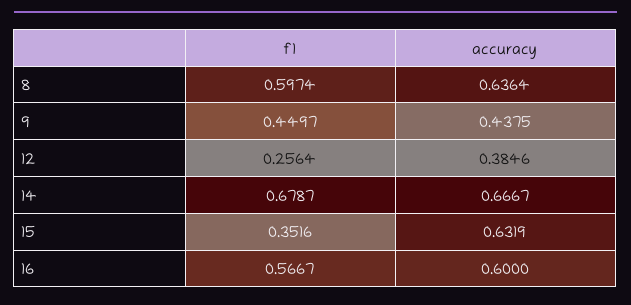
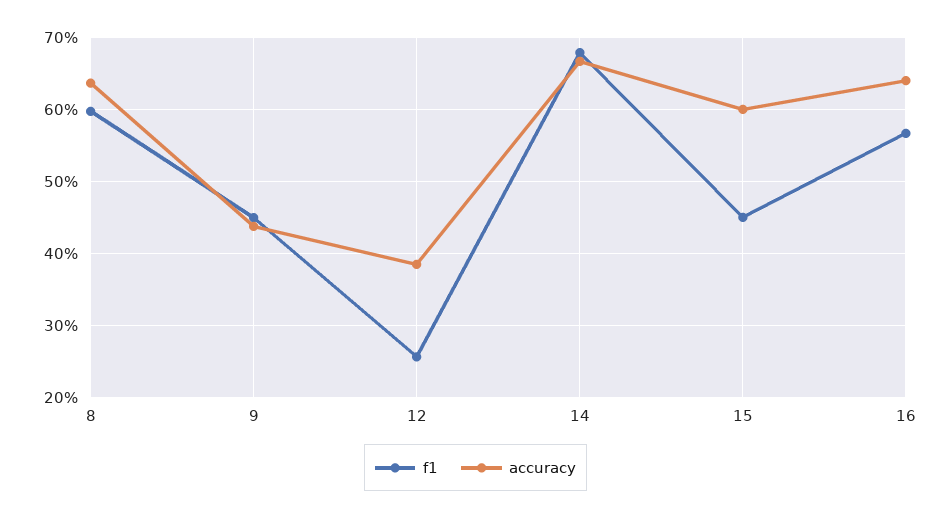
  {
    "f1": {
      "8": 0.5974,
      "9": 0.4497,
      "12": 0.2564,
      "14": 0.6787,
-     "15": 0.3516,
+     "15": 0.45,
      "16": 0.5667
    },
    "accuracy": {
      "8": 0.6364,
      "9": 0.4375,
      "12": 0.3846,
      "14": 0.6667,
-     "15": 0.6319,
+     "15": 0.6,
-     "16": 0.6
+     "16": 0.64
    }
  }

